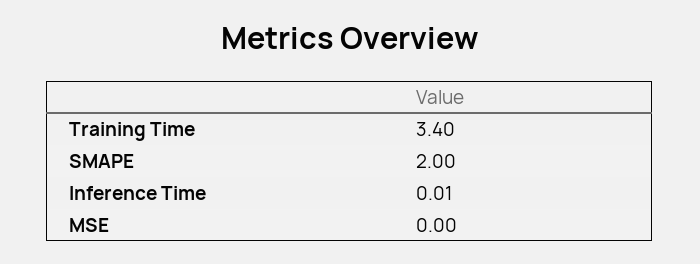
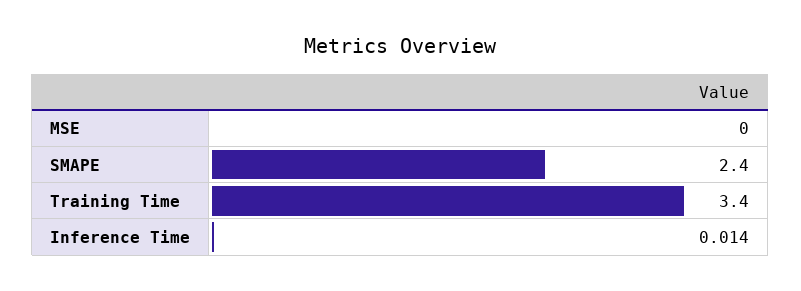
  {
    "Training Time": 3.4,
-   "SMAPE": 2,
+   "SMAPE": 2.4,
-   "Inference Time": 0.01,
+   "Inference Time": 0.014,
    "MSE": 0
  }

